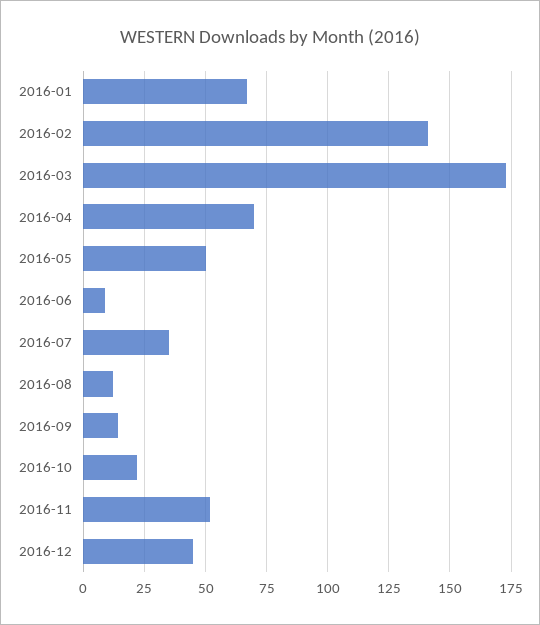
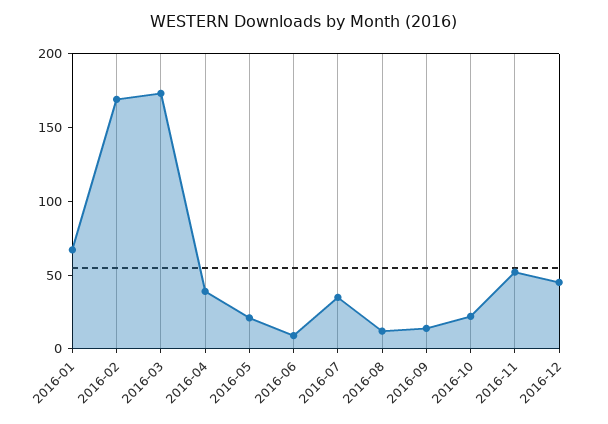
  {
    "2016-01": 65,
-   "2016-02": 140,
+   "2016-02": 170,
    "2016-03": 175,
-   "2016-04": 70,
+   "2016-04": 40,
-   "2016-05": 50,
+   "2016-05": 20,
    "2016-06": 10,
    "2016-07": 35,
    "2016-08": 10,
    "2016-09": 15,
    "2016-10": 20,
    "2016-11": 50,
    "2016-12": 45
  }

